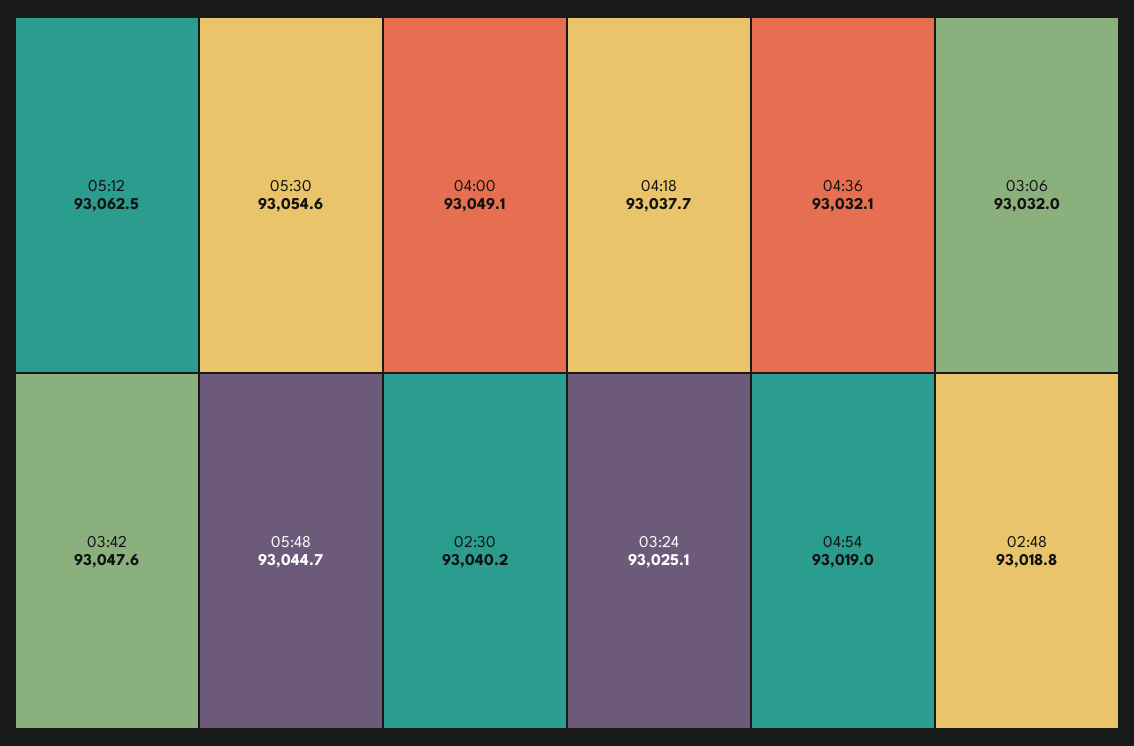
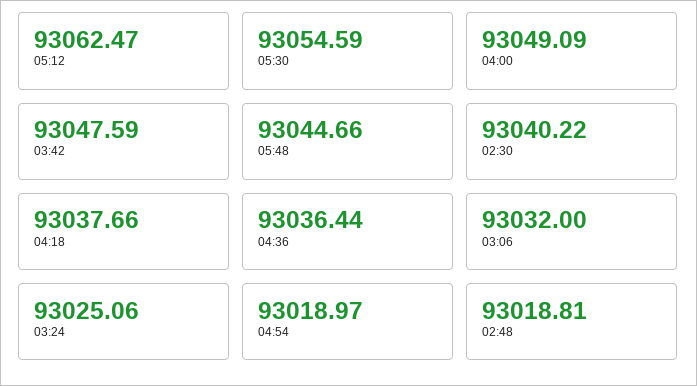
  {
    "05:12": 93062.47,
    "05:30": 93054.59,
    "04:00": 93049.09,
    "03:42": 93047.59,
    "05:48": 93044.66,
    "02:30": 93040.22,
    "04:18": 93037.66,
-   "04:36": 93032.1,
+   "04:36": 93036.44,
    "03:06": 93032,
    "03:24": 93025.06,
    "04:54": 93018.97,
    "02:48": 93018.81
  }

